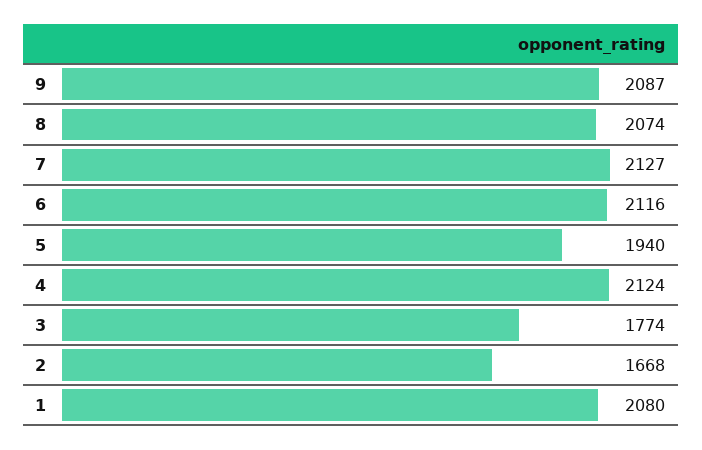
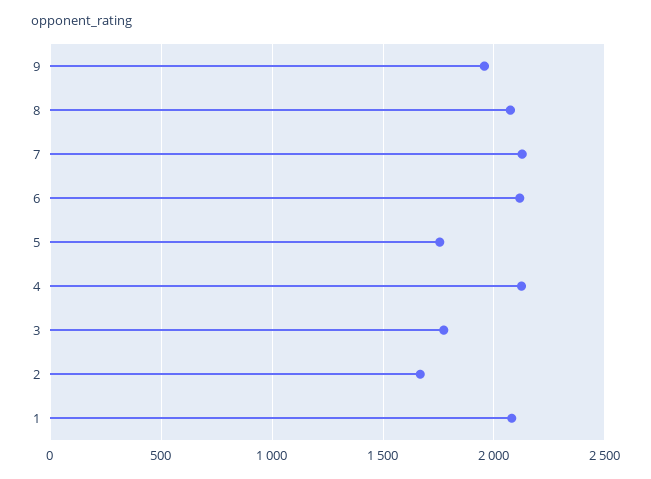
  {
-   "9": 2087,
+   "9": 1950,
    "8": 2074,
    "7": 2127,
    "6": 2116,
-   "5": 1940,
+   "5": 1750,
    "4": 2124,
    "3": 1774,
    "2": 1668,
    "1": 2080
  }

